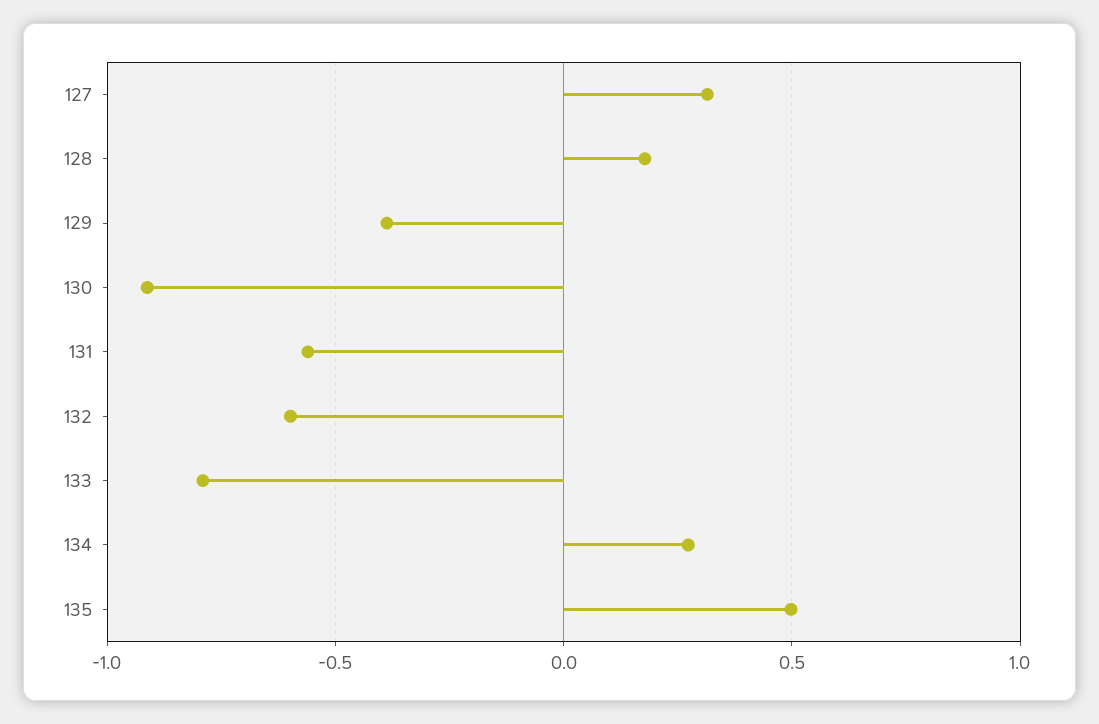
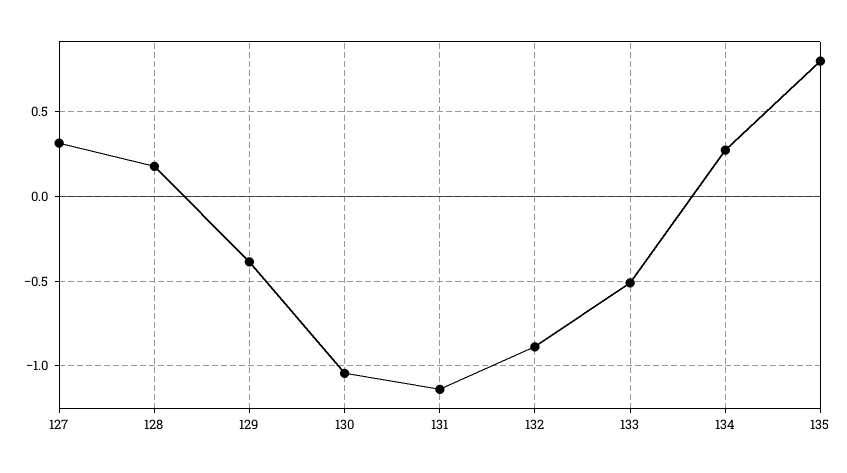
  {
    "127": 0.3,
    "128": 0.2,
    "129": -0.4,
-   "130": -0.9,
+   "130": -1.05,
-   "131": -0.55,
+   "131": -1.15,
-   "132": -0.6,
+   "132": -0.9,
-   "133": -0.8,
+   "133": -0.5,
    "134": 0.25,
-   "135": 0.5
+   "135": 0.8
  }

